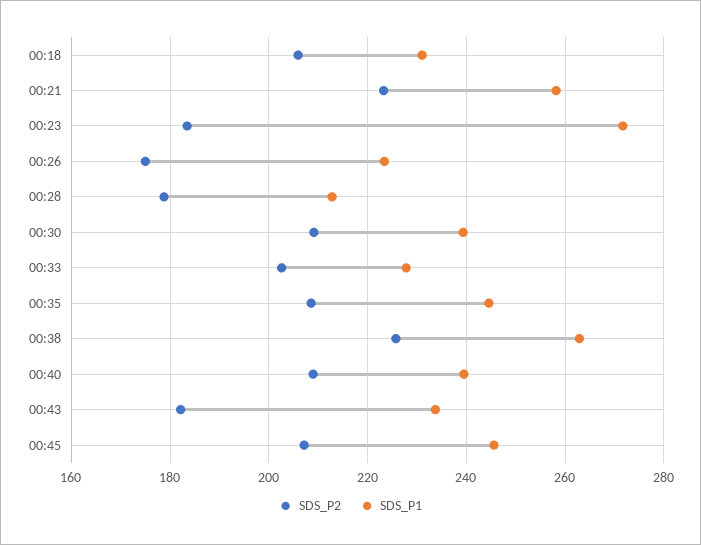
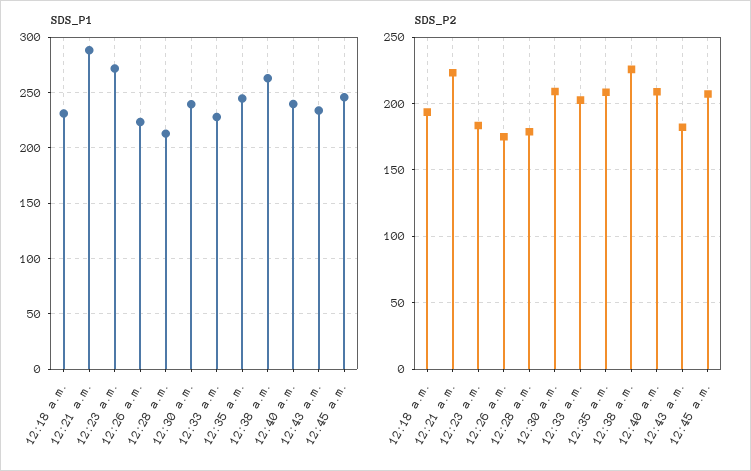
  {
    "SDS_P2": {
-     "00:18": 206,
+     "00:18": 195,
      "00:21": 224,
      "00:23": 184,
      "00:26": 174,
      "00:28": 178,
      "00:30": 210,
      "00:33": 202,
      "00:35": 208,
      "00:38": 226,
      "00:40": 208,
      "00:43": 182,
      "00:45": 208
    },
    "SDS_P1": {
      "00:18": 232,
-     "00:21": 258,
+     "00:21": 290,
      "00:23": 272,
      "00:26": 224,
      "00:28": 212,
      "00:30": 240,
      "00:33": 228,
      "00:35": 244,
      "00:38": 262,
      "00:40": 240,
      "00:43": 234,
      "00:45": 246
    }
  }

